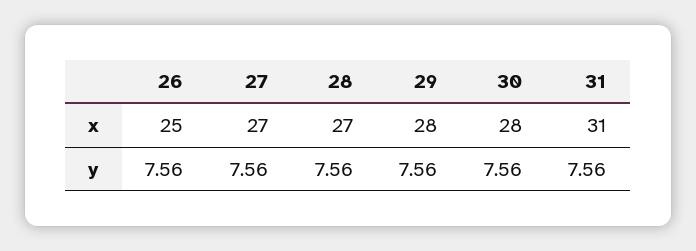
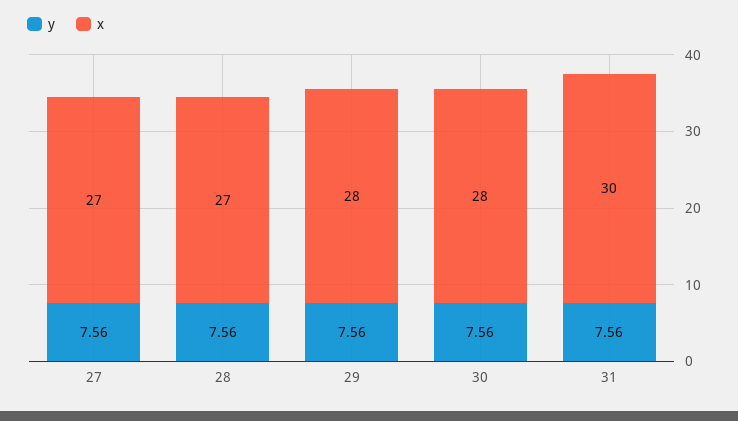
  {
    "x": {
-     "26": 25,
      "27": 27,
      "28": 27,
      "29": 28,
      "30": 28,
-     "31": 31
+     "31": 30
    },
    "y": {
-     "26": 7.56,
      "27": 7.56,
      "28": 7.56,
      "29": 7.56,
      "30": 7.56,
      "31": 7.56
    }
  }

